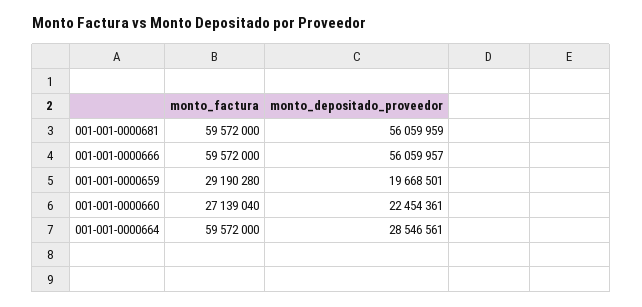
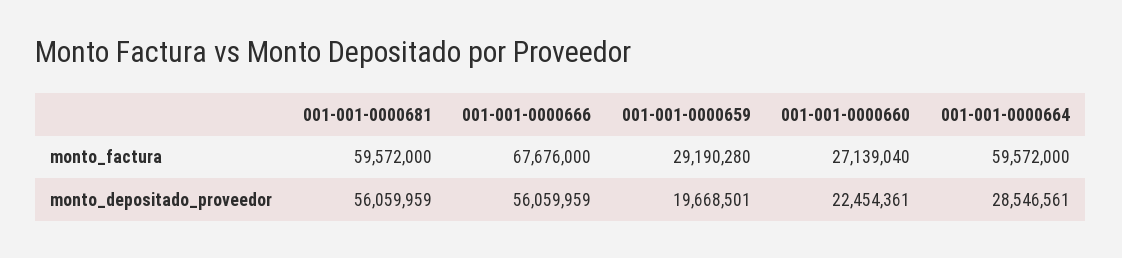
  {
    "monto_factura": {
      "001-001-0000681": 59572000,
-     "001-001-0000666": 59572000,
+     "001-001-0000666": 67676000,
      "001-001-0000659": 29190280,
      "001-001-0000660": 27139040,
      "001-001-0000664": 59572000
    },
    "monto_depositado_proveedor": {
      "001-001-0000681": 56059959,
-     "001-001-0000666": 56059957,
+     "001-001-0000666": 56059959,
      "001-001-0000659": 19668501,
      "001-001-0000660": 22454361,
      "001-001-0000664": 28546561
    }
  }

